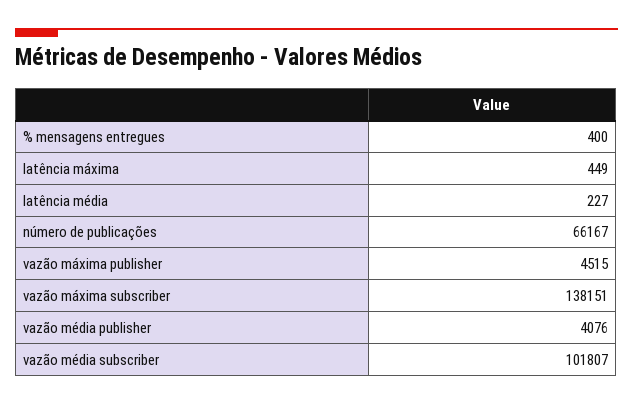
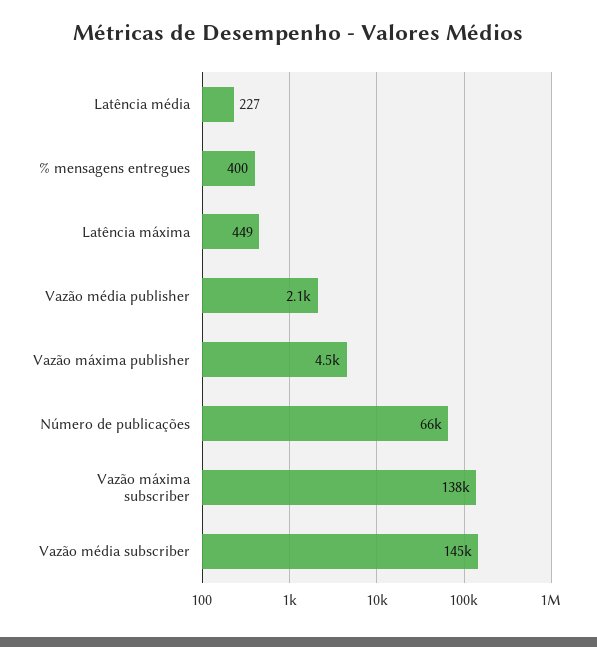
  {
    "% mensagens entregues": 400,
    "latência máxima": 449,
    "latência média": 227,
    "número de publicações": 66167,
    "vazão máxima publisher": 4515,
    "vazão máxima subscriber": 138151,
-   "vazão média publisher": 4076,
+   "vazão média publisher": 2100,
-   "vazão média subscriber": 101807
+   "vazão média subscriber": 145000
  }

